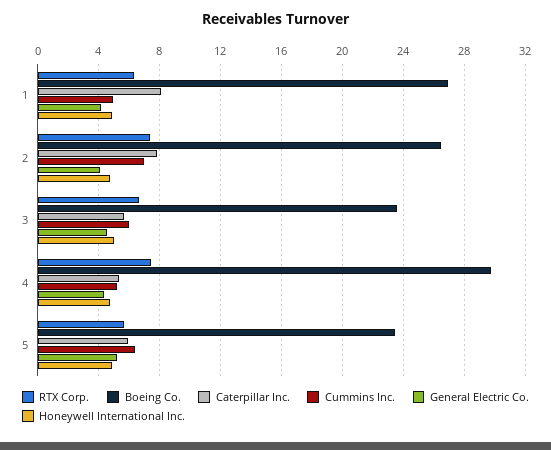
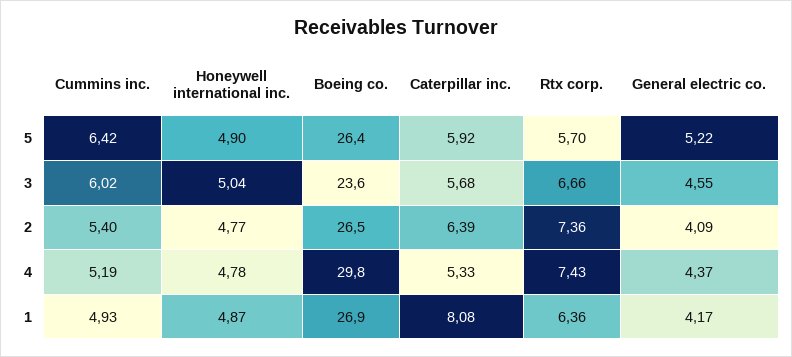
  {
    "RTX Corp.": {
      "1": 6.36,
      "2": 7.36,
      "3": 6.66,
      "4": 7.43,
      "5": 5.7
    },
    "Boeing Co.": {
      "1": 26.9,
      "2": 26.5,
      "3": 23.6,
      "4": 29.8,
-     "5": 23.5
+     "5": 26.4
    },
    "Caterpillar Inc.": {
      "1": 8.08,
-     "2": 8,
+     "2": 6.39,
      "3": 5.68,
      "4": 5.33,
      "5": 5.92
    },
    "Cummins Inc.": {
      "1": 4.93,
-     "2": 7,
+     "2": 5.4,
      "3": 6.02,
      "4": 5.19,
      "5": 6.42
    },
    "General Electric Co.": {
      "1": 4.17,
      "2": 4.09,
      "3": 4.55,
      "4": 4.37,
      "5": 5.22
    },
    "Honeywell International Inc.": {
      "1": 4.87,
      "2": 4.77,
      "3": 5.04,
      "4": 4.78,
      "5": 4.9
    }
  }

